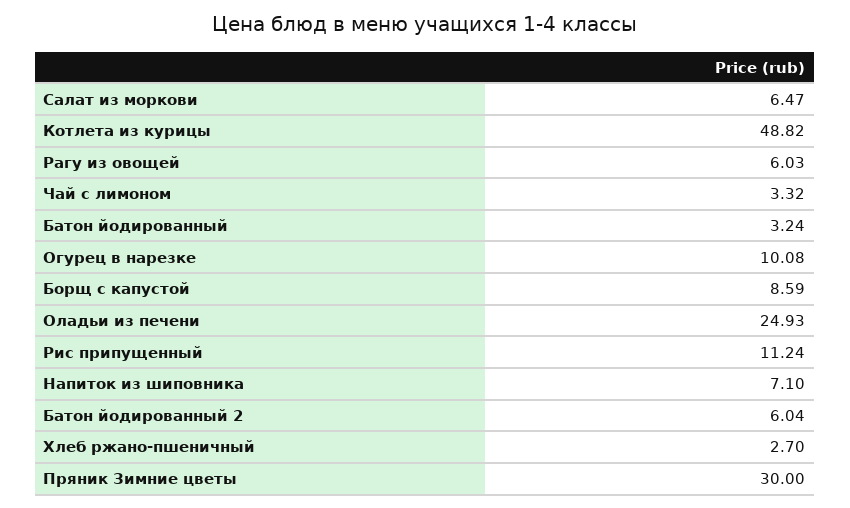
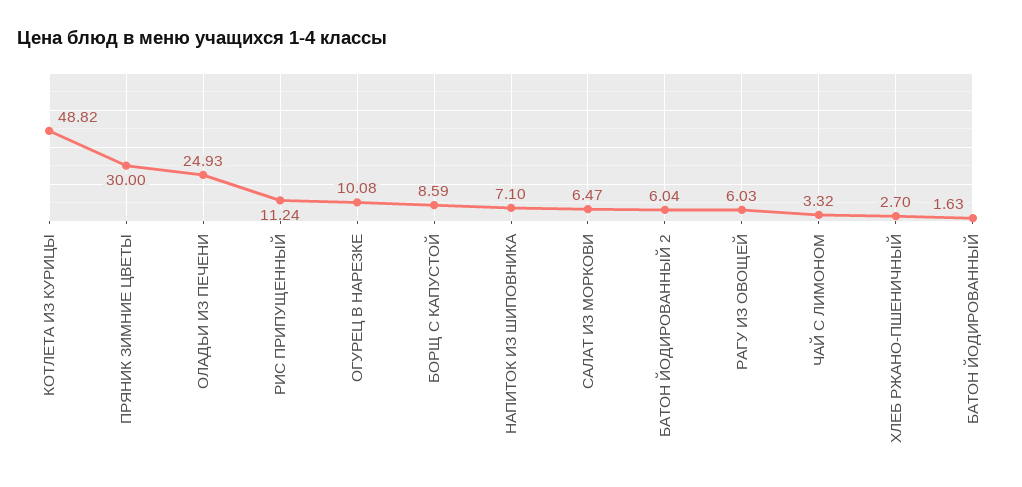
  {
    "Салат из моркови": 6.47,
    "Котлета из курицы": 48.82,
    "Рагу из овощей": 6.03,
    "Чай с лимоном": 3.32,
-   "Батон йодированный": 3.24,
+   "Батон йодированный": 1.63,
    "Огурец в нарезке": 10.08,
    "Борщ с капустой": 8.59,
    "Оладьи из печени": 24.93,
    "Рис припущенный": 11.24,
    "Напиток из шиповника": 7.1,
    "Батон йодированный 2": 6.04,
    "Хлеб ржано-пшеничный": 2.7,
    "Пряник Зимние цветы": 30
  }

